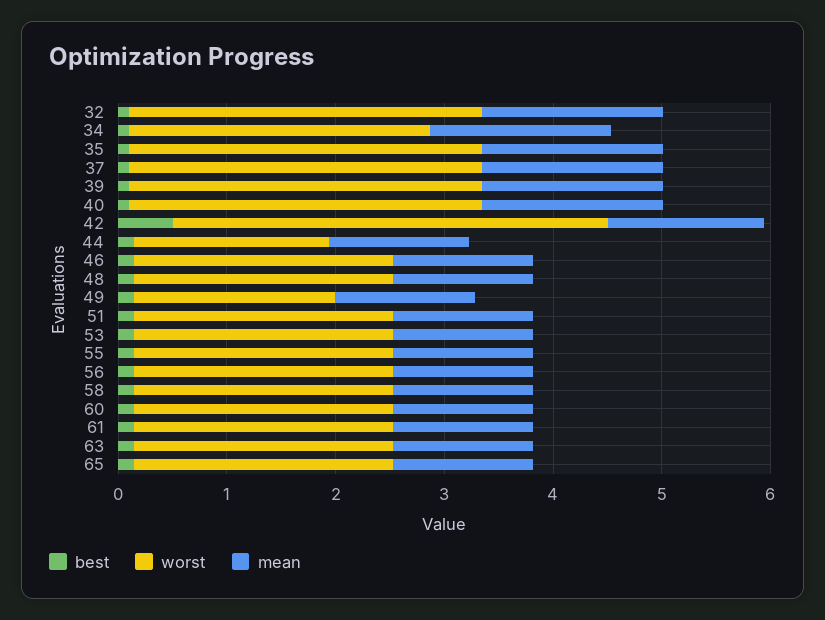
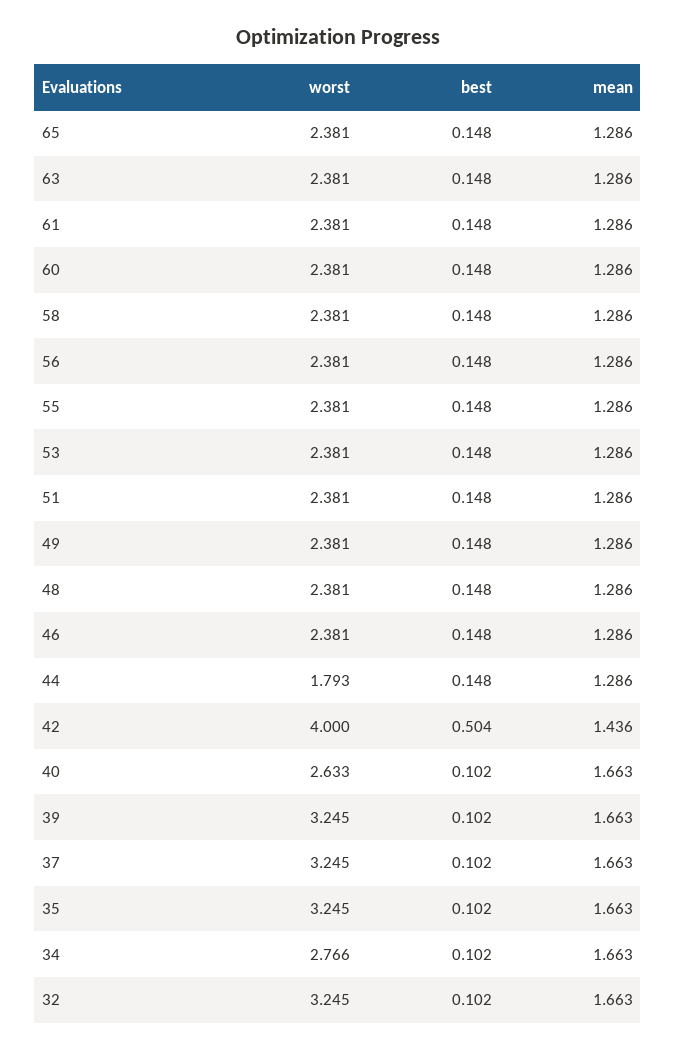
  {
    "best": {
      "32": 0.102,
      "34": 0.102,
      "35": 0.102,
      "37": 0.102,
      "39": 0.102,
      "40": 0.102,
      "42": 0.504,
      "44": 0.148,
      "46": 0.148,
      "48": 0.148,
      "49": 0.148,
      "51": 0.148,
      "53": 0.148,
      "55": 0.148,
      "56": 0.148,
      "58": 0.148,
      "60": 0.148,
      "61": 0.148,
      "63": 0.148,
      "65": 0.148
    },
    "worst": {
      "32": 3.245,
      "34": 2.766,
      "35": 3.245,
      "37": 3.245,
      "39": 3.245,
-     "40": 3.2,
+     "40": 2.633,
      "42": 4,
      "44": 1.793,
      "46": 2.381,
      "48": 2.381,
-     "49": 1.8,
+     "49": 2.381,
      "51": 2.381,
      "53": 2.381,
      "55": 2.381,
      "56": 2.381,
      "58": 2.381,
      "60": 2.381,
      "61": 2.381,
      "63": 2.381,
      "65": 2.381
    },
    "mean": {
      "32": 1.663,
      "34": 1.663,
      "35": 1.663,
      "37": 1.663,
      "39": 1.663,
      "40": 1.663,
      "42": 1.436,
      "44": 1.286,
      "46": 1.286,
      "48": 1.286,
      "49": 1.286,
      "51": 1.286,
      "53": 1.286,
      "55": 1.286,
      "56": 1.286,
      "58": 1.286,
      "60": 1.286,
      "61": 1.286,
      "63": 1.286,
      "65": 1.286
    }
  }

